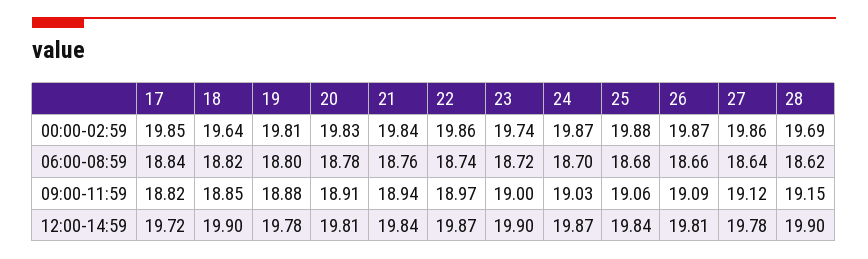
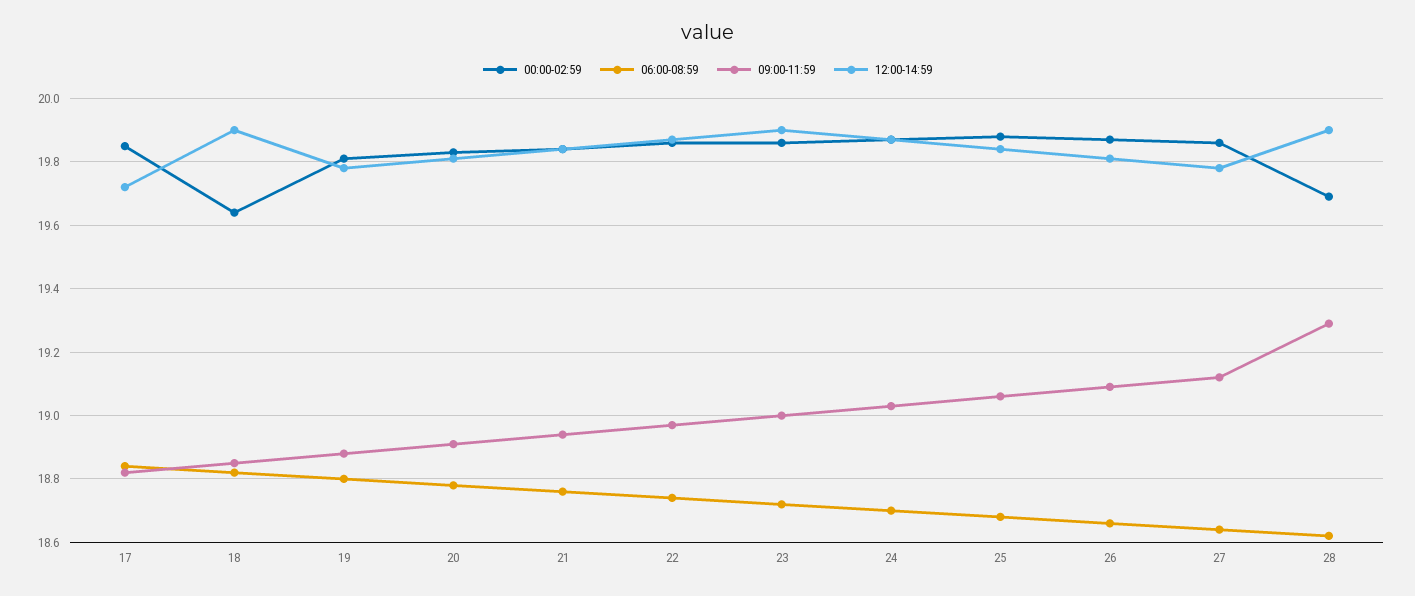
  {
    "00:00-02:59": {
      "17": 19.85,
      "18": 19.64,
      "19": 19.81,
      "20": 19.83,
      "21": 19.84,
      "22": 19.86,
-     "23": 19.74,
+     "23": 19.85,
      "24": 19.87,
      "25": 19.88,
      "26": 19.87,
      "27": 19.86,
      "28": 19.69
    },
    "06:00-08:59": {
      "17": 18.84,
      "18": 18.82,
      "19": 18.8,
      "20": 18.78,
      "21": 18.76,
      "22": 18.74,
      "23": 18.72,
      "24": 18.7,
      "25": 18.68,
      "26": 18.66,
      "27": 18.64,
      "28": 18.62
    },
    "09:00-11:59": {
      "17": 18.82,
      "18": 18.85,
      "19": 18.88,
      "20": 18.91,
      "21": 18.94,
      "22": 18.97,
      "23": 19,
      "24": 19.03,
      "25": 19.06,
      "26": 19.09,
      "27": 19.12,
-     "28": 19.15
+     "28": 19.3
    },
    "12:00-14:59": {
      "17": 19.72,
      "18": 19.9,
      "19": 19.78,
      "20": 19.81,
      "21": 19.84,
      "22": 19.87,
      "23": 19.9,
      "24": 19.87,
      "25": 19.84,
      "26": 19.81,
      "27": 19.78,
      "28": 19.9
    }
  }

